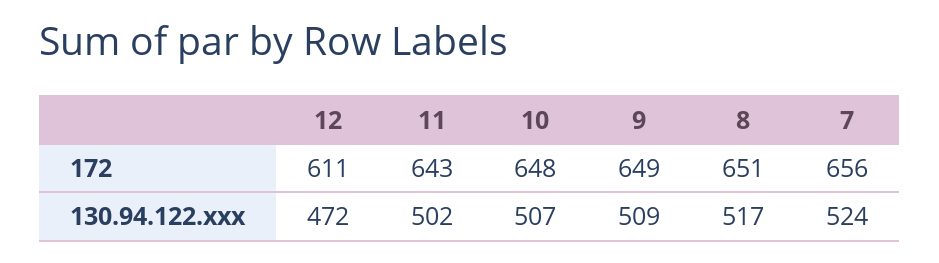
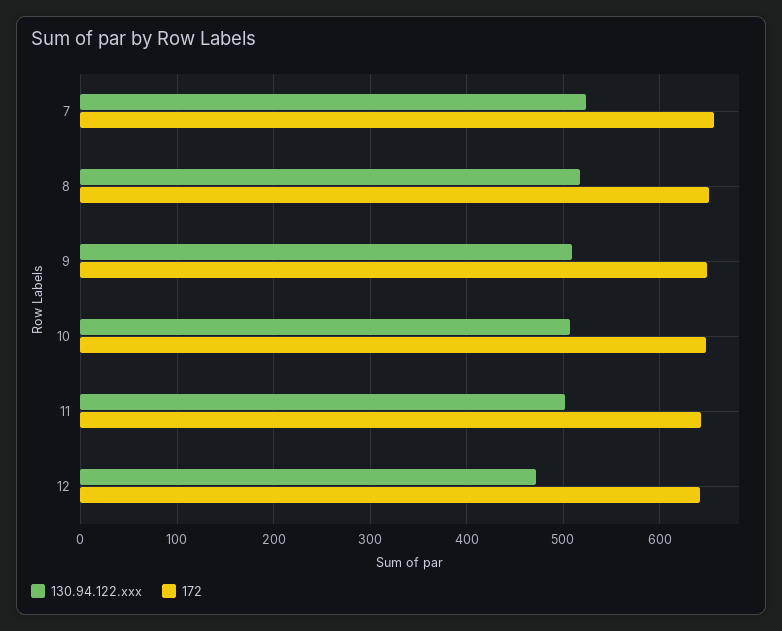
  {
    "172": {
-     "12": 611,
+     "12": 640,
      "11": 643,
      "10": 648,
      "9": 649,
      "8": 651,
      "7": 656
    },
    "130.94.122.xxx": {
      "12": 472,
      "11": 502,
      "10": 507,
      "9": 509,
      "8": 517,
      "7": 524
    }
  }

